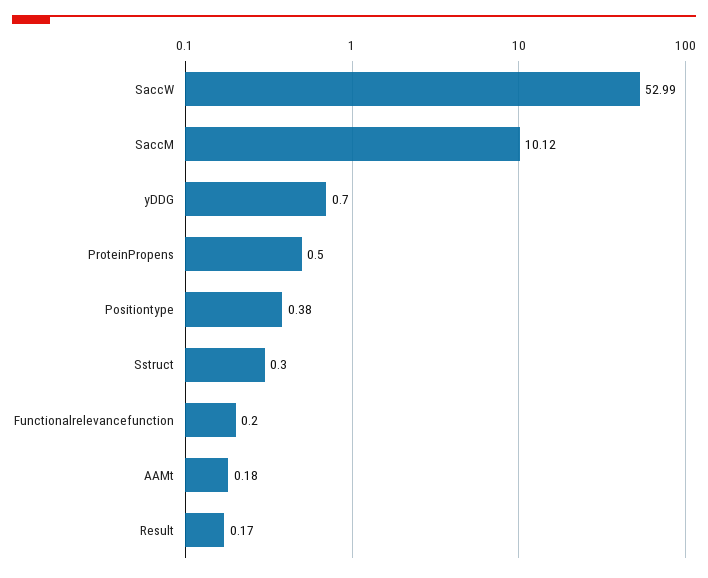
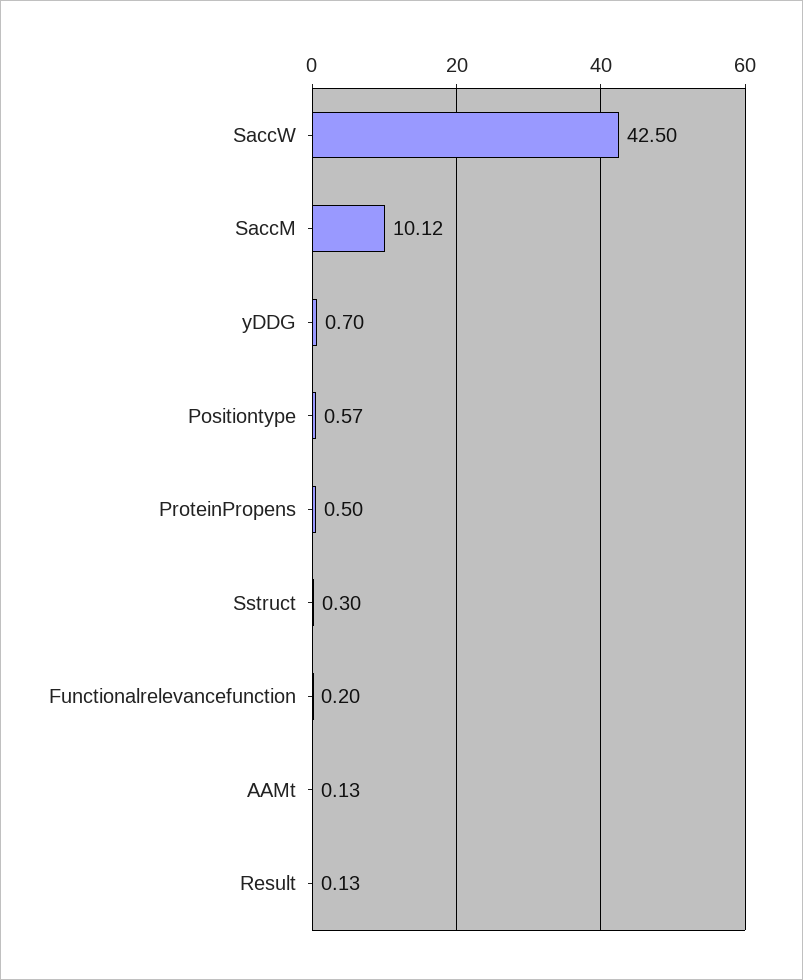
  {
-   "SaccW": 52.99,
+   "SaccW": 42.5,
    "SaccM": 10.12,
    "yDDG": 0.7,
    "ProteinPropens": 0.5,
-   "Positiontype": 0.38,
+   "Positiontype": 0.57,
    "Sstruct": 0.3,
    "Functionalrelevancefunction": 0.2,
-   "AAMt": 0.18,
+   "AAMt": 0.13,
-   "Result": 0.17
+   "Result": 0.13
  }

